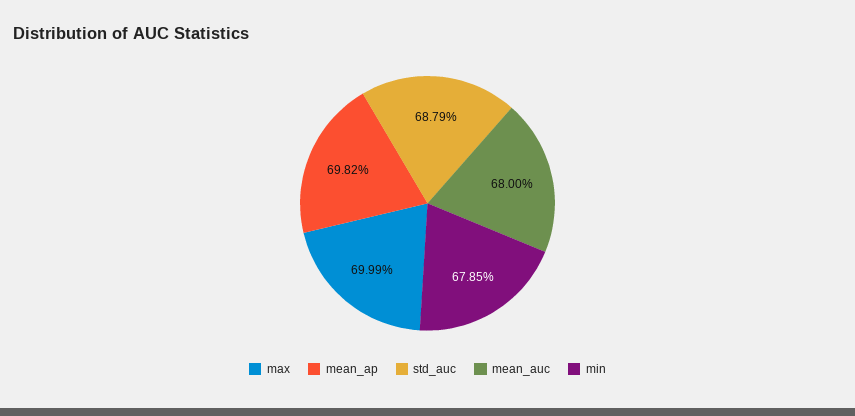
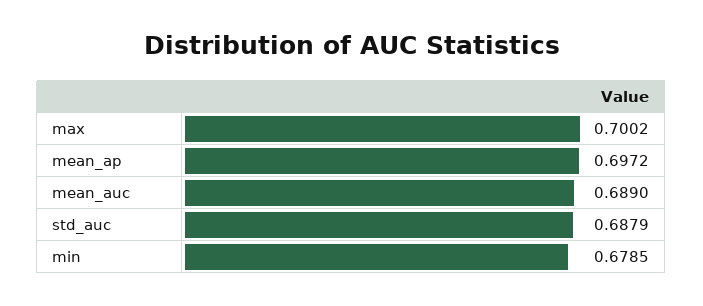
  {
-   "max": 0.6999,
+   "max": 0.7002,
-   "mean_ap": 0.6982,
+   "mean_ap": 0.6972,
    "std_auc": 0.6879,
-   "mean_auc": 0.68,
+   "mean_auc": 0.689,
    "min": 0.6785
  }

